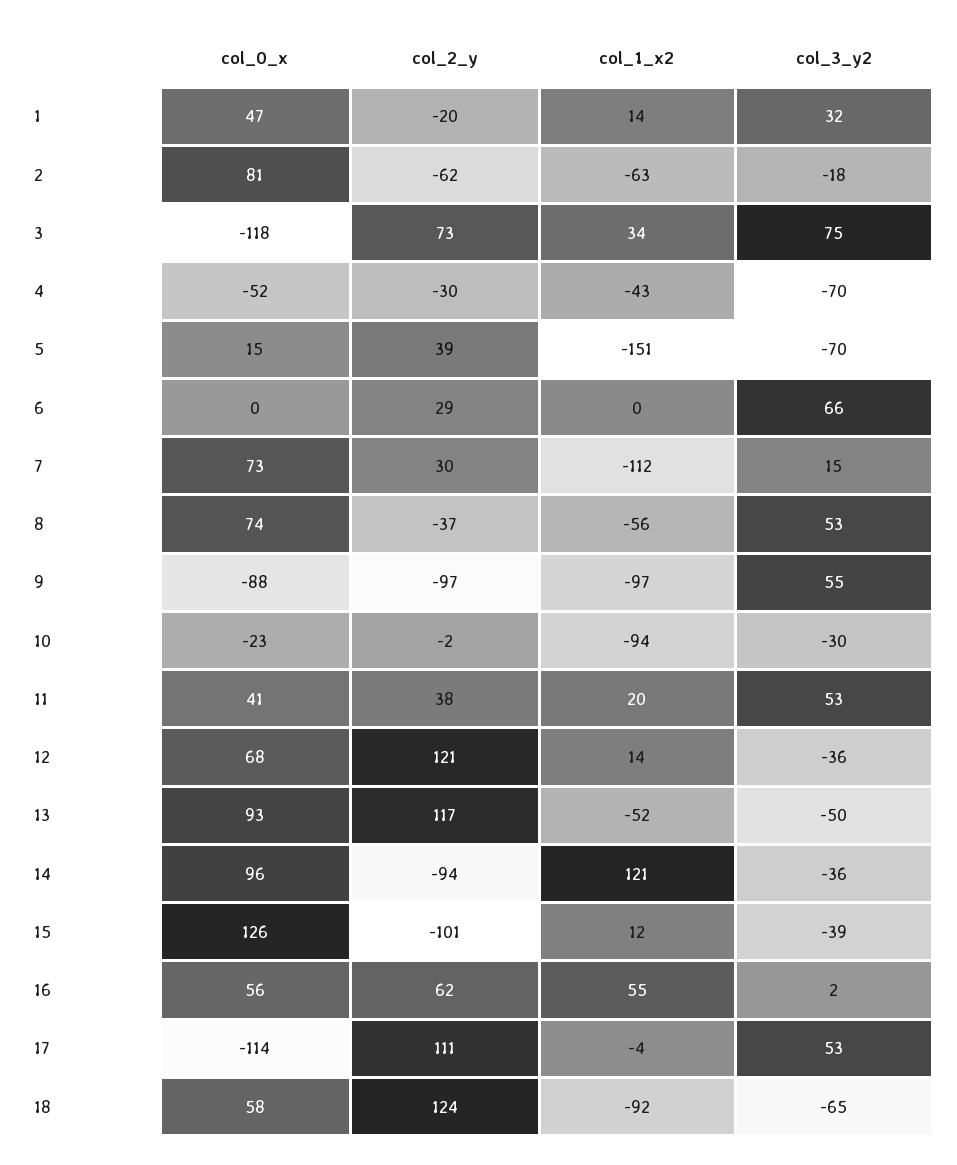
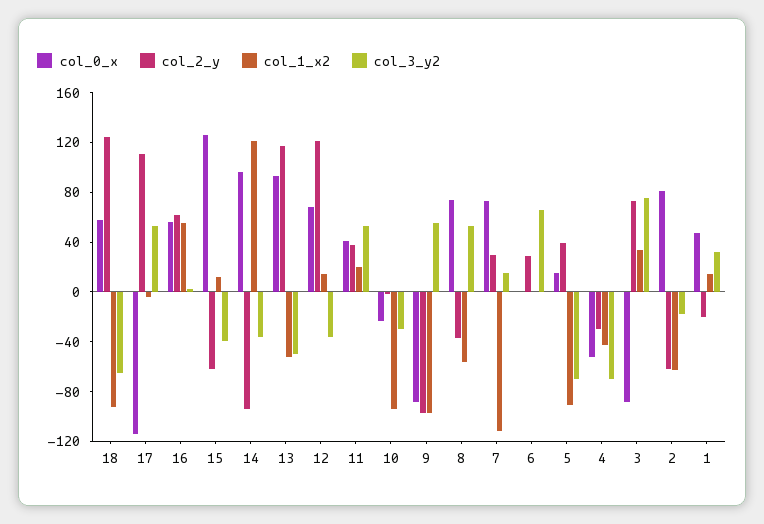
  {
    "col_0_x": {
      "1": 47,
      "2": 81,
-     "3": -118,
+     "3": -90,
      "4": -52,
      "5": 15,
      "6": 0,
      "7": 73,
      "8": 74,
      "9": -88,
      "10": -23,
      "11": 41,
      "12": 68,
      "13": 93,
      "14": 96,
      "15": 126,
      "16": 56,
      "17": -114,
      "18": 58
    },
    "col_2_y": {
      "1": -20,
      "2": -62,
      "3": 73,
      "4": -30,
      "5": 39,
      "6": 29,
      "7": 30,
      "8": -37,
      "9": -97,
      "10": -2,
      "11": 38,
      "12": 121,
      "13": 117,
      "14": -94,
-     "15": -101,
+     "15": -60,
      "16": 62,
      "17": 111,
      "18": 124
    },
    "col_1_x2": {
      "1": 14,
      "2": -63,
      "3": 34,
      "4": -43,
-     "5": -151,
+     "5": -90,
      "6": 0,
      "7": -112,
      "8": -56,
      "9": -97,
      "10": -94,
      "11": 20,
      "12": 14,
      "13": -52,
      "14": 121,
      "15": 12,
      "16": 55,
      "17": -4,
      "18": -92
    },
    "col_3_y2": {
      "1": 32,
      "2": -18,
      "3": 75,
      "4": -70,
      "5": -70,
      "6": 66,
      "7": 15,
      "8": 53,
      "9": 55,
      "10": -30,
      "11": 53,
      "12": -36,
      "13": -50,
      "14": -36,
      "15": -39,
      "16": 2,
      "17": 53,
      "18": -65
    }
  }

